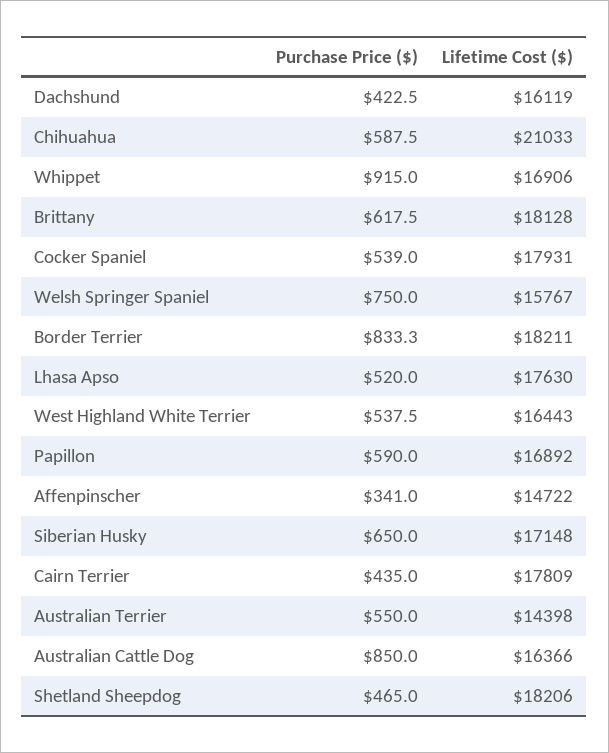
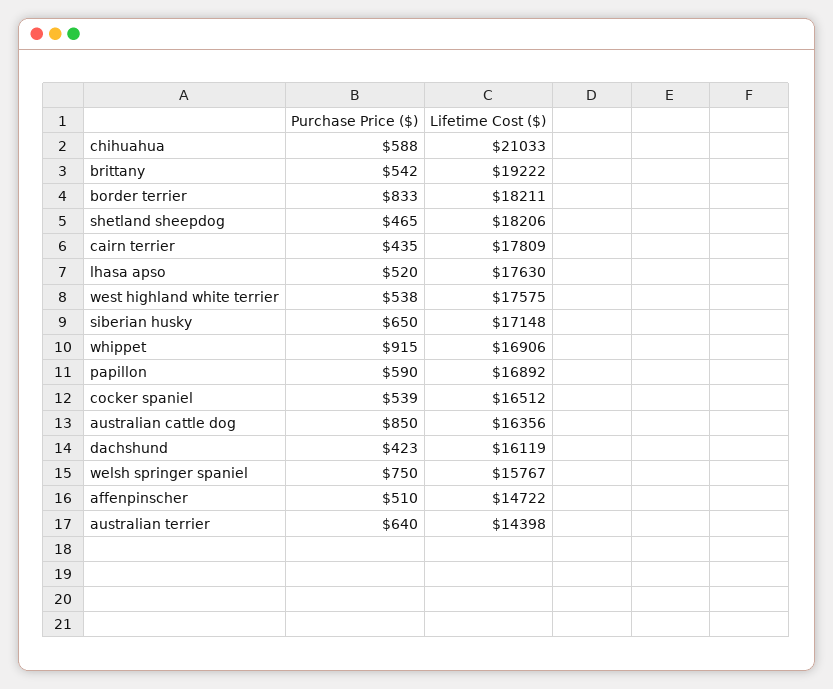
  {
    "Purchase Price ($)": {
      "Dachshund": 422.5,
      "Chihuahua": 587.5,
      "Whippet": 915,
-     "Brittany": 617.5,
+     "Brittany": 542,
      "Cocker Spaniel": 539,
      "Welsh Springer Spaniel": 750,
      "Border Terrier": 833.3,
      "Lhasa Apso": 520,
      "West Highland White Terrier": 537.5,
      "Papillon": 590,
-     "Affenpinscher": 341,
+     "Affenpinscher": 510,
      "Siberian Husky": 650,
      "Cairn Terrier": 435,
-     "Australian Terrier": 550,
+     "Australian Terrier": 640,
      "Australian Cattle Dog": 850,
      "Shetland Sheepdog": 465
    },
    "Lifetime Cost ($)": {
      "Dachshund": 16119,
      "Chihuahua": 21033,
      "Whippet": 16906,
-     "Brittany": 18128,
+     "Brittany": 19222,
-     "Cocker Spaniel": 17931,
+     "Cocker Spaniel": 16512,
      "Welsh Springer Spaniel": 15767,
      "Border Terrier": 18211,
      "Lhasa Apso": 17630,
-     "West Highland White Terrier": 16443,
+     "West Highland White Terrier": 17575,
      "Papillon": 16892,
      "Affenpinscher": 14722,
      "Siberian Husky": 17148,
      "Cairn Terrier": 17809,
      "Australian Terrier": 14398,
-     "Australian Cattle Dog": 16366,
+     "Australian Cattle Dog": 16356,
      "Shetland Sheepdog": 18206
    }
  }

